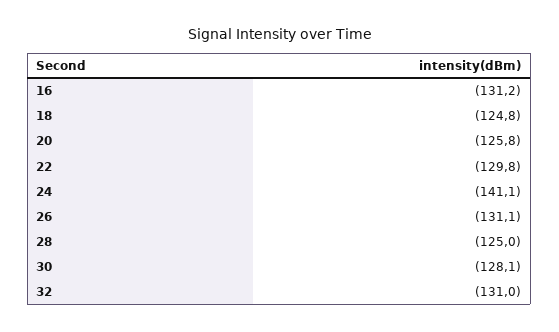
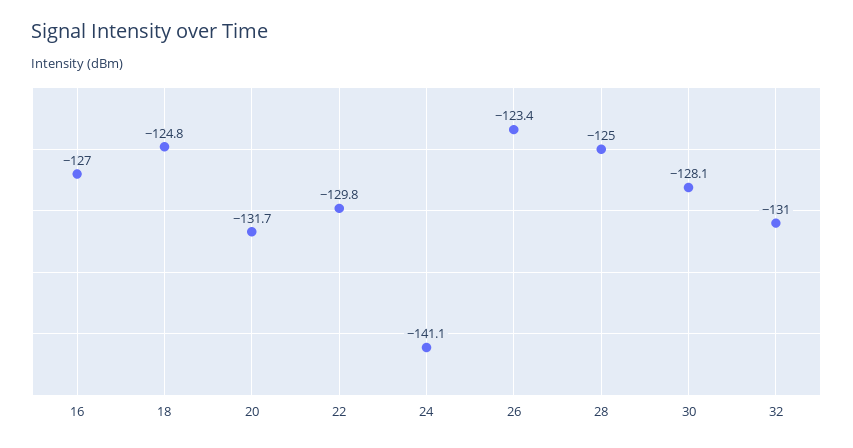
  {
-   "16": -131.2,
+   "16": -127,
    "18": -124.8,
-   "20": -125.8,
+   "20": -131.7,
    "22": -129.8,
    "24": -141.1,
-   "26": -131.1,
+   "26": -123.4,
    "28": -125,
    "30": -128.1,
    "32": -131
  }

